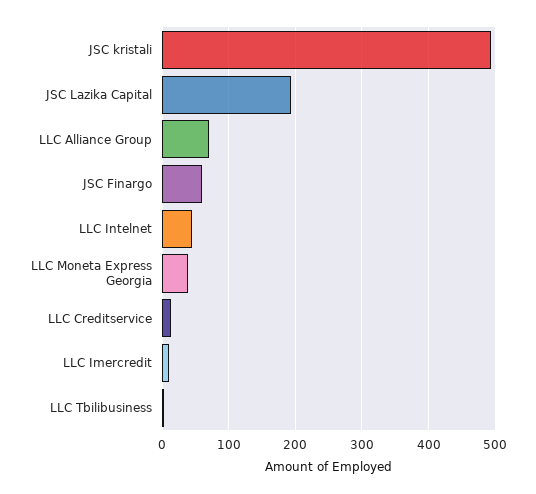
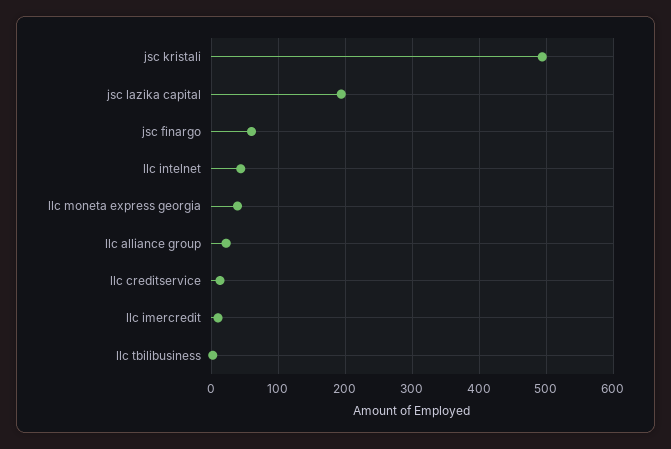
  {
    "JSC kristali": 490,
    "JSC Lazika Capital": 190,
-   "LLC Alliance Group": 70,
+   "LLC Alliance Group": 20,
    "JSC Finargo": 60,
    "LLC Intelnet": 40,
    "LLC Moneta Express Georgia": 40,
    "LLC Creditservice": 10,
    "LLC Imercredit": 10,
    "LLC Tbilibusiness": 0
  }

